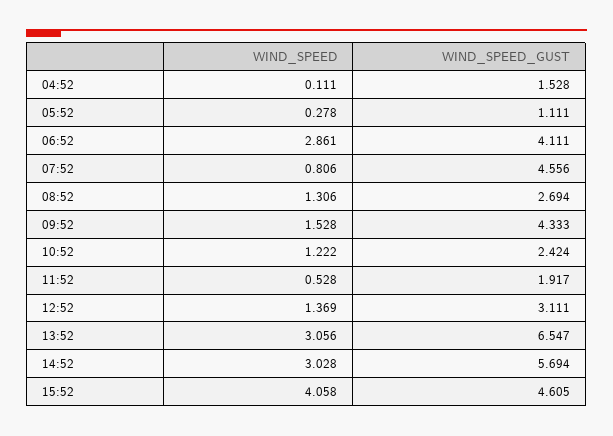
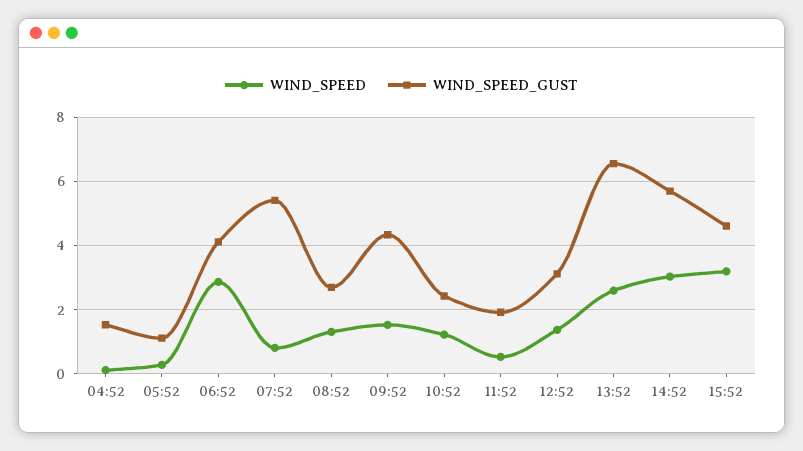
  {
    "WIND_SPEED": {
      "04:52": 0.111,
      "05:52": 0.278,
      "06:52": 2.861,
      "07:52": 0.806,
      "08:52": 1.306,
      "09:52": 1.528,
      "10:52": 1.222,
      "11:52": 0.528,
      "12:52": 1.369,
-     "13:52": 3.056,
+     "13:52": 2.6,
      "14:52": 3.028,
-     "15:52": 4.058
+     "15:52": 3.2
    },
    "WIND_SPEED_GUST": {
      "04:52": 1.528,
      "05:52": 1.111,
      "06:52": 4.111,
-     "07:52": 4.556,
+     "07:52": 5.4,
      "08:52": 2.694,
      "09:52": 4.333,
      "10:52": 2.424,
      "11:52": 1.917,
      "12:52": 3.111,
      "13:52": 6.547,
      "14:52": 5.694,
      "15:52": 4.605
    }
  }

